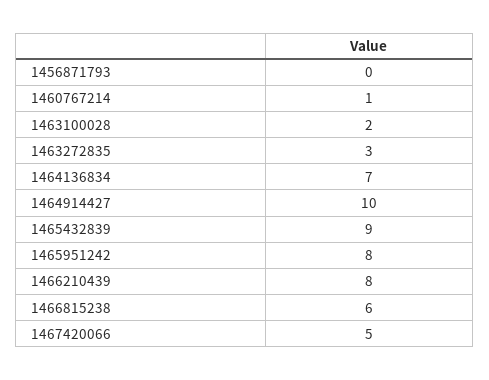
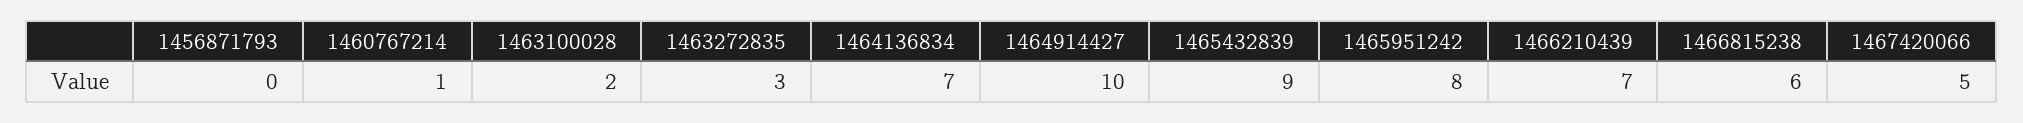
  {
    "1456871793": 0,
    "1460767214": 1,
    "1463100028": 2,
    "1463272835": 3,
    "1464136834": 7,
    "1464914427": 10,
    "1465432839": 9,
    "1465951242": 8,
-   "1466210439": 8,
+   "1466210439": 7,
    "1466815238": 6,
    "1467420066": 5
  }

